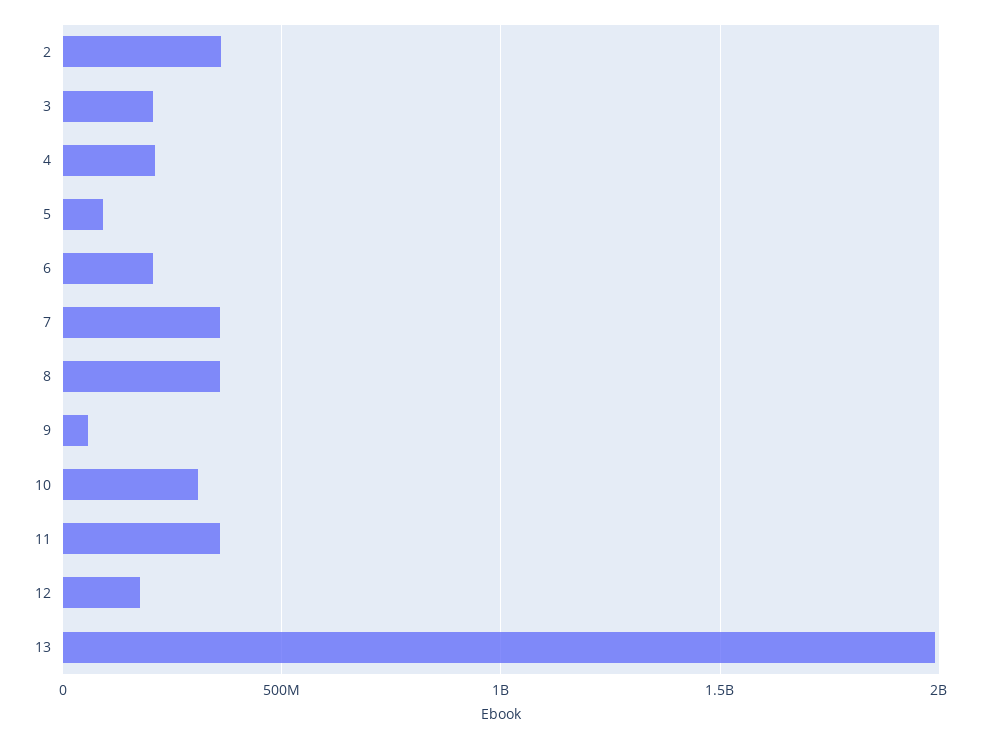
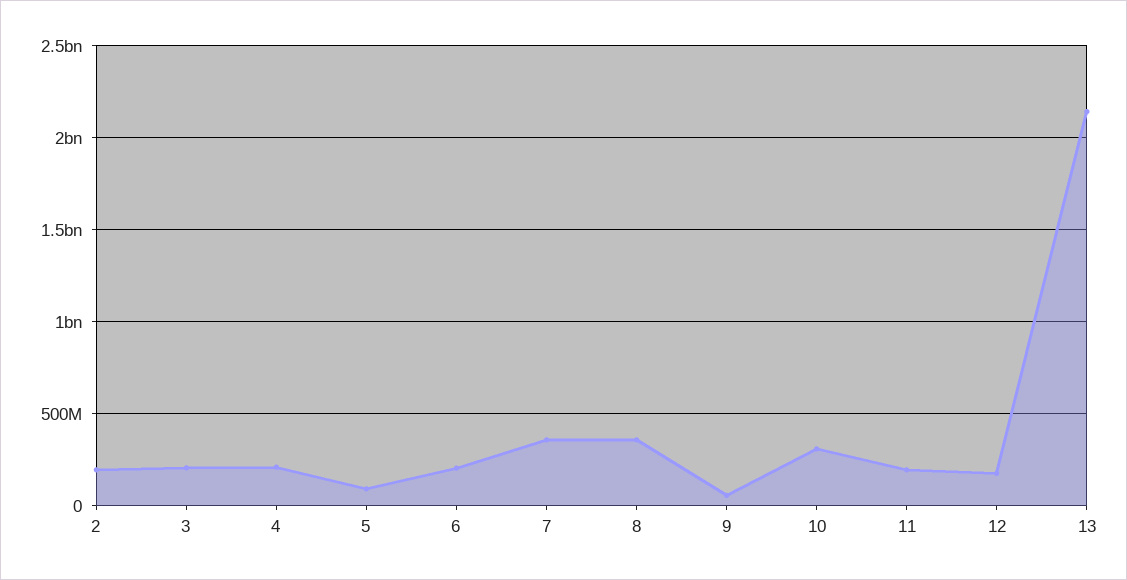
  {
-   "2": 350000000,
+   "2": 200000000,
    "3": 200000000,
    "4": 200000000,
    "5": 100000000,
    "6": 200000000,
    "7": 350000000,
    "8": 350000000,
    "9": 50000000,
    "10": 300000000,
-   "11": 350000000,
+   "11": 200000000,
    "12": 200000000,
-   "13": 2000000000
+   "13": 2150000000
  }

